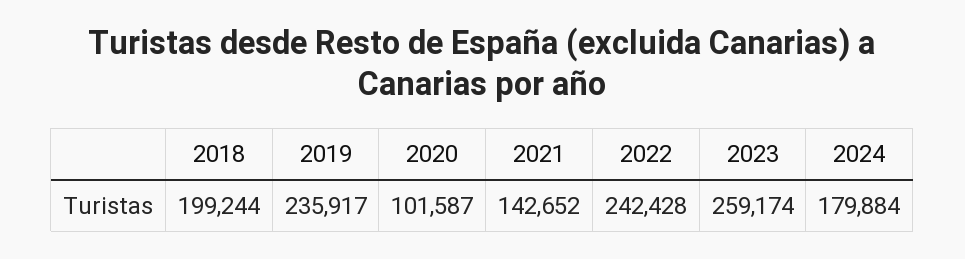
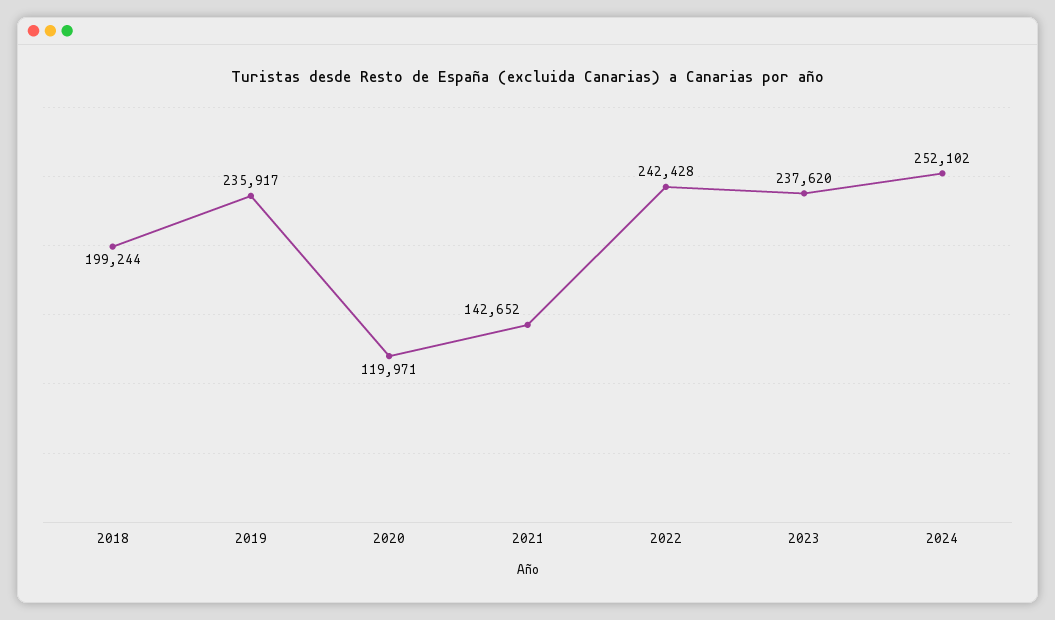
  {
    "2018": 199244,
    "2019": 235917,
-   "2020": 101587,
+   "2020": 119971,
    "2021": 142652,
    "2022": 242428,
-   "2023": 259174,
+   "2023": 237620,
-   "2024": 179884
+   "2024": 252102
  }

